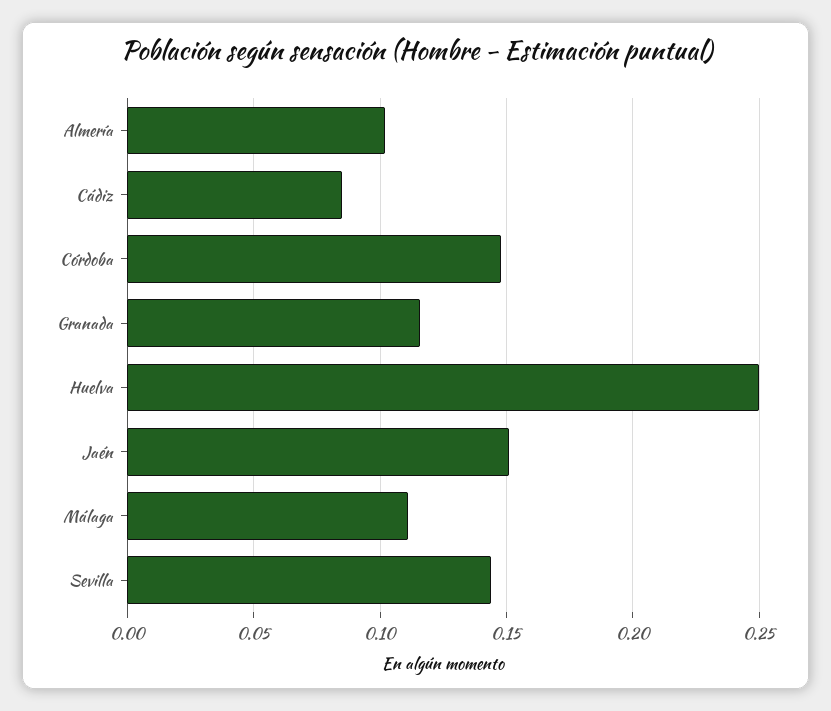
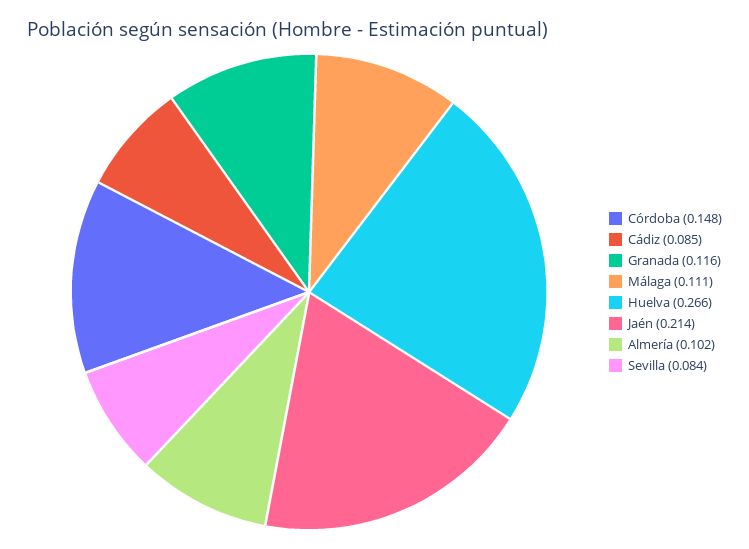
  {
    "Almería": 0.102,
    "Cádiz": 0.085,
    "Córdoba": 0.148,
    "Granada": 0.116,
-   "Huelva": 0.25,
+   "Huelva": 0.266,
-   "Jaén": 0.15,
+   "Jaén": 0.214,
    "Málaga": 0.111,
-   "Sevilla": 0.145
+   "Sevilla": 0.084
  }

